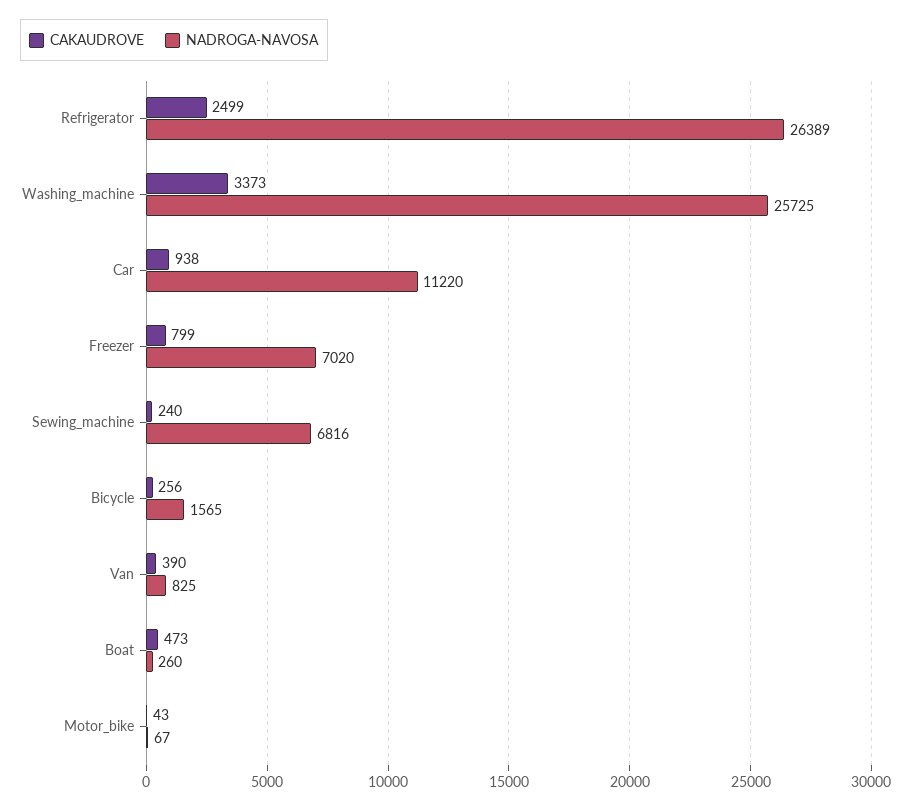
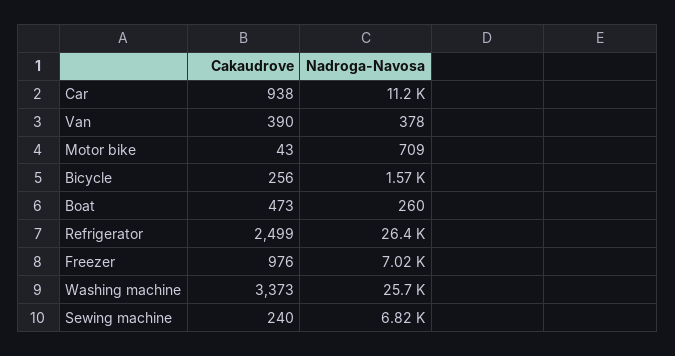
  {
    "CAKAUDROVE": {
      "Refrigerator": 2499,
      "Washing_machine": 3373,
      "Car": 938,
-     "Freezer": 799,
+     "Freezer": 976,
      "Sewing_machine": 240,
      "Bicycle": 256,
      "Van": 390,
      "Boat": 473,
      "Motor_bike": 43
    },
    "NADROGA-NAVOSA": {
      "Refrigerator": 26389,
      "Washing_machine": 25725,
      "Car": 11220,
      "Freezer": 7020,
      "Sewing_machine": 6816,
      "Bicycle": 1565,
-     "Van": 825,
+     "Van": 378,
      "Boat": 260,
-     "Motor_bike": 67
+     "Motor_bike": 709
    }
  }

